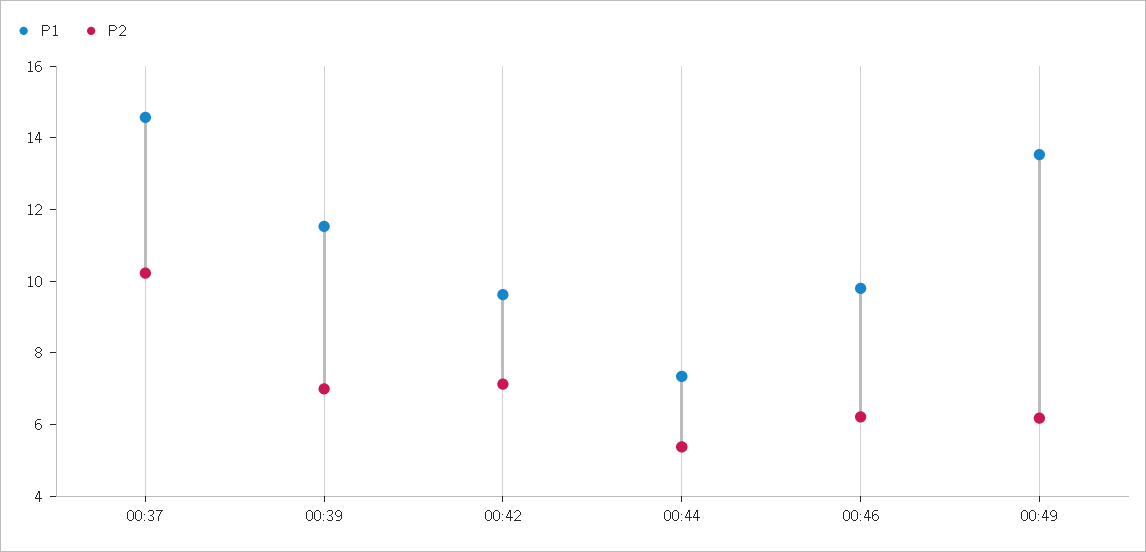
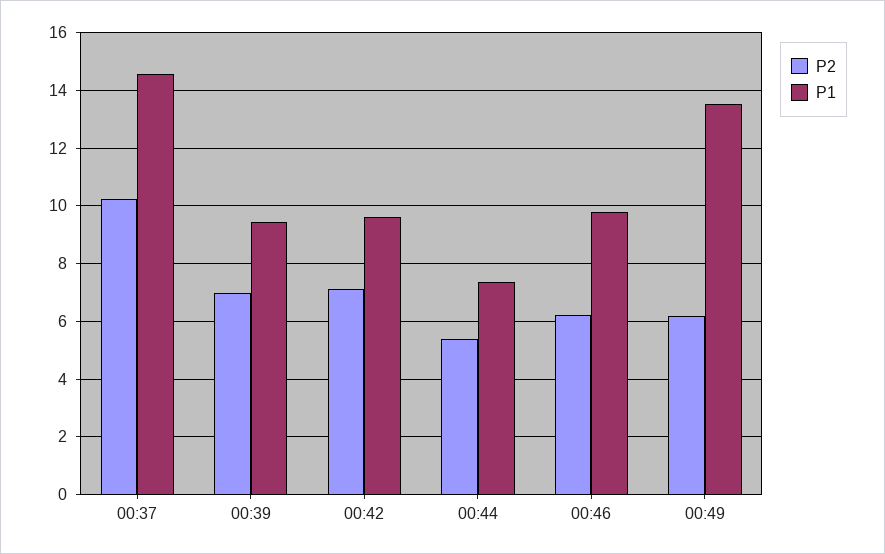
  {
    "P1": {
      "00:37": 14.5,
-     "00:39": 11.5,
+     "00:39": 9.5,
      "00:42": 9.75,
      "00:44": 7.25,
      "00:46": 9.75,
      "00:49": 13.5
    },
    "P2": {
      "00:37": 10.25,
      "00:39": 7,
      "00:42": 7.25,
      "00:44": 5.5,
      "00:46": 6.25,
      "00:49": 6.25
    }
  }

